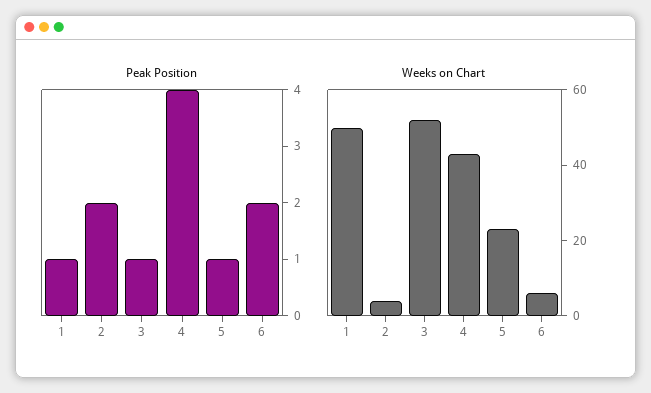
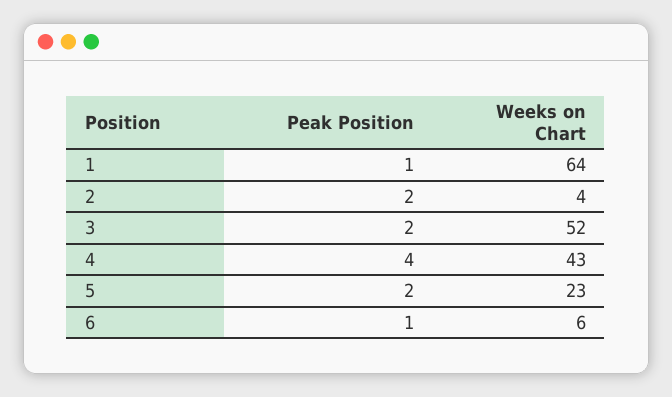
  {
    "Peak Position": {
      "1": 1,
      "2": 2,
-     "3": 1,
+     "3": 2,
      "4": 4,
-     "5": 1,
+     "5": 2,
-     "6": 2
+     "6": 1
    },
    "Weeks on Chart": {
-     "1": 50,
+     "1": 64,
      "2": 4,
      "3": 52,
      "4": 43,
      "5": 23,
      "6": 6
    }
  }

